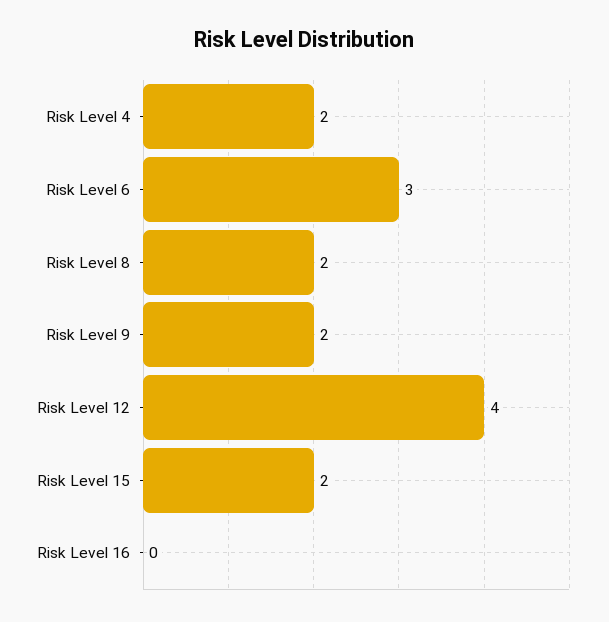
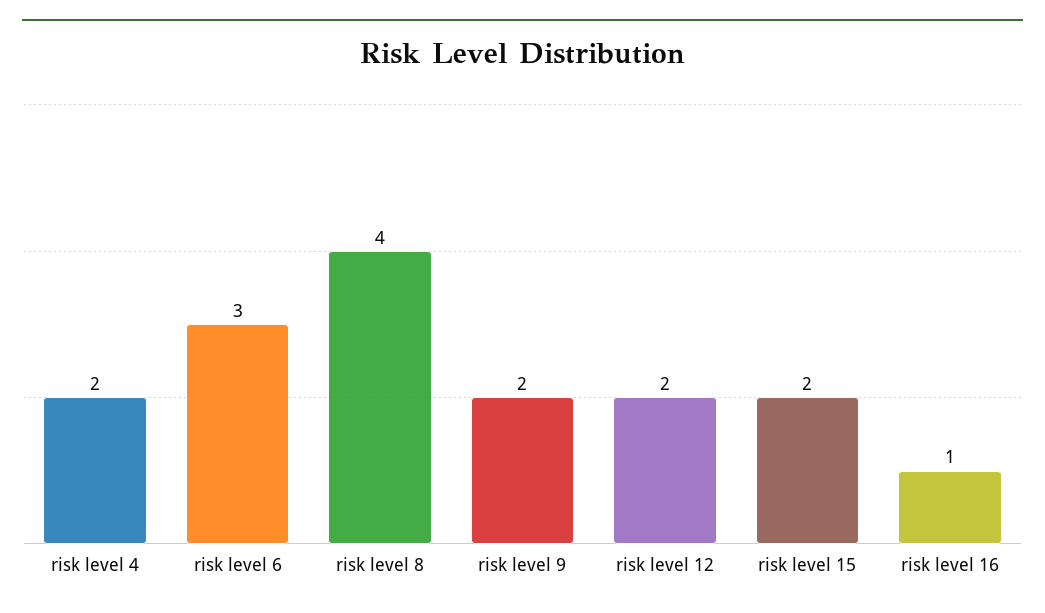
  {
    "Risk Level 4": 2,
    "Risk Level 6": 3,
-   "Risk Level 8": 2,
+   "Risk Level 8": 4,
    "Risk Level 9": 2,
-   "Risk Level 12": 4,
+   "Risk Level 12": 2,
    "Risk Level 15": 2,
-   "Risk Level 16": 0
+   "Risk Level 16": 1
  }

